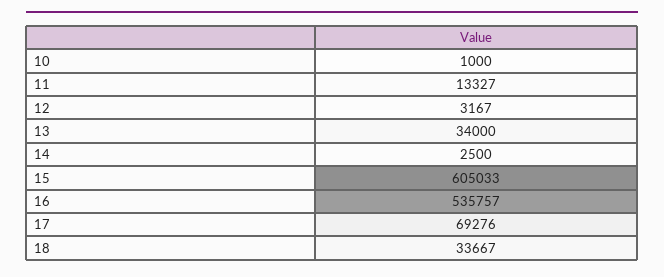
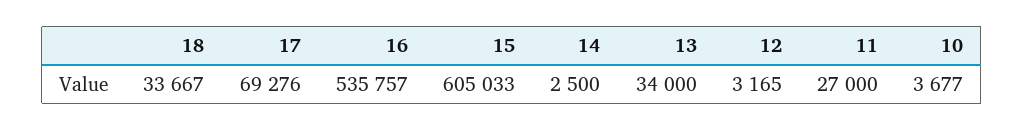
  {
-   "10": 1000,
+   "10": 3677,
-   "11": 13327,
+   "11": 27000,
-   "12": 3167,
+   "12": 3165,
    "13": 34000,
    "14": 2500,
    "15": 605033,
    "16": 535757,
    "17": 69276,
    "18": 33667
  }

